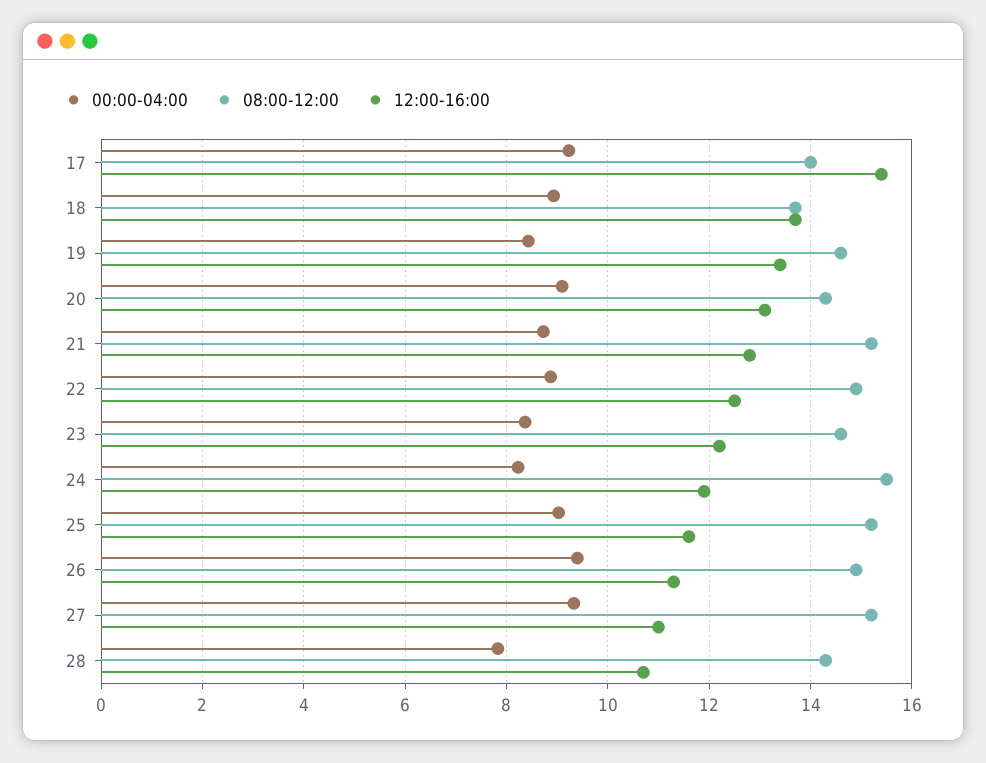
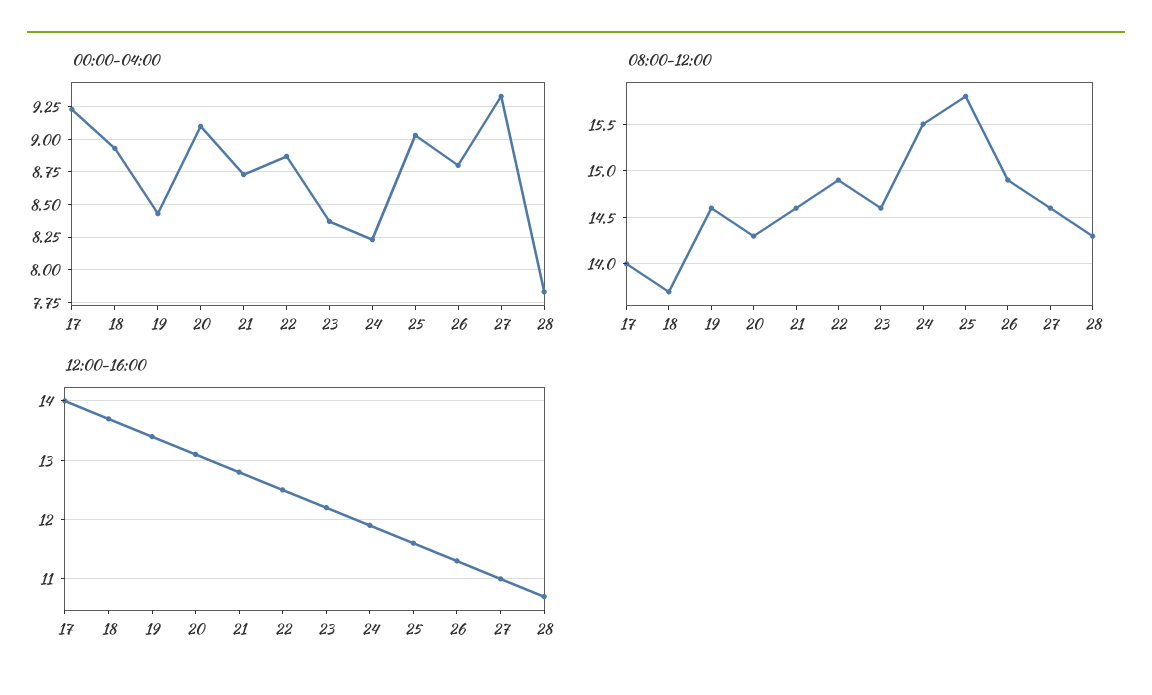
  {
    "00:00-04:00": {
      "17": 9.25,
      "18": 8.95,
      "19": 8.45,
      "20": 9.1,
      "21": 8.75,
      "22": 8.85,
      "23": 8.35,
      "24": 8.25,
      "25": 9.05,
-     "26": 9.4,
+     "26": 8.8,
      "27": 9.35,
      "28": 7.85
    },
    "08:00-12:00": {
      "17": 14,
      "18": 13.7,
      "19": 14.6,
      "20": 14.3,
-     "21": 15.2,
+     "21": 14.6,
      "22": 14.9,
      "23": 14.6,
      "24": 15.5,
-     "25": 15.2,
+     "25": 15.8,
      "26": 14.9,
-     "27": 15.2,
+     "27": 14.6,
      "28": 14.3
    },
    "12:00-16:00": {
-     "17": 15.4,
+     "17": 14,
      "18": 13.8,
      "19": 13.4,
      "20": 13.2,
      "21": 12.8,
      "22": 12.6,
      "23": 12.2,
      "24": 12,
      "25": 11.6,
      "26": 11.4,
      "27": 11,
      "28": 10.8
    }
  }

